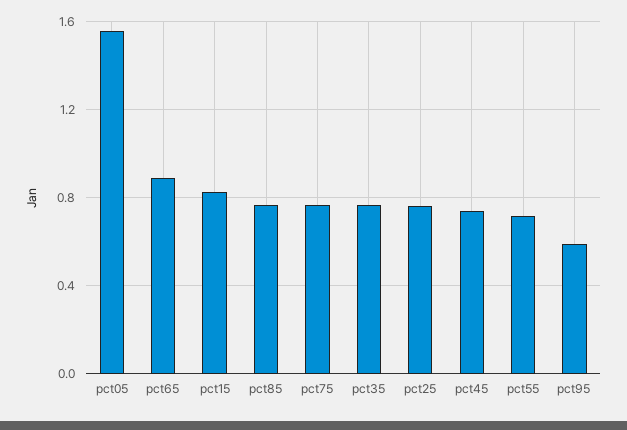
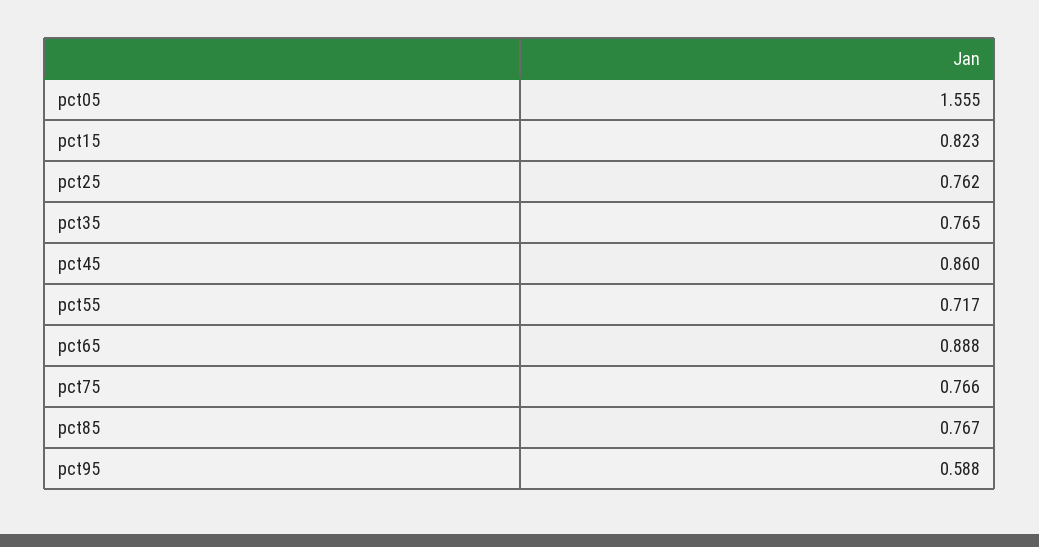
  {
    "pct05": 1.555,
    "pct65": 0.888,
    "pct15": 0.823,
    "pct85": 0.767,
    "pct75": 0.766,
    "pct35": 0.765,
    "pct25": 0.762,
-   "pct45": 0.75,
+   "pct45": 0.86,
    "pct55": 0.717,
    "pct95": 0.588
  }

